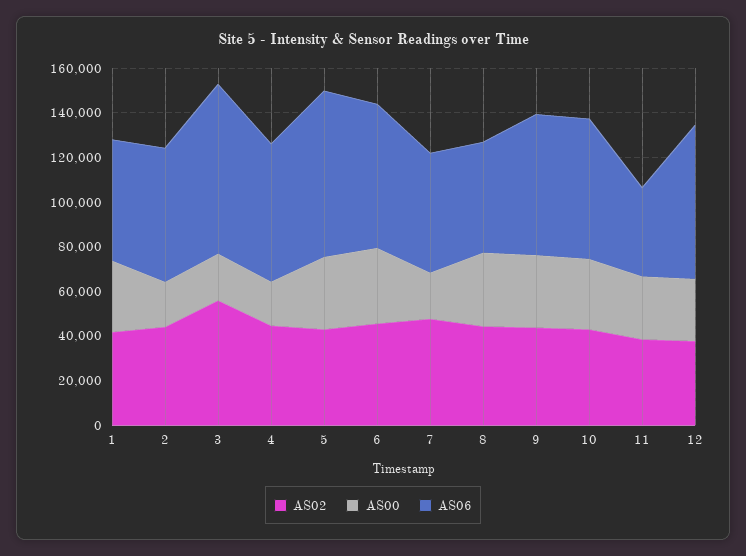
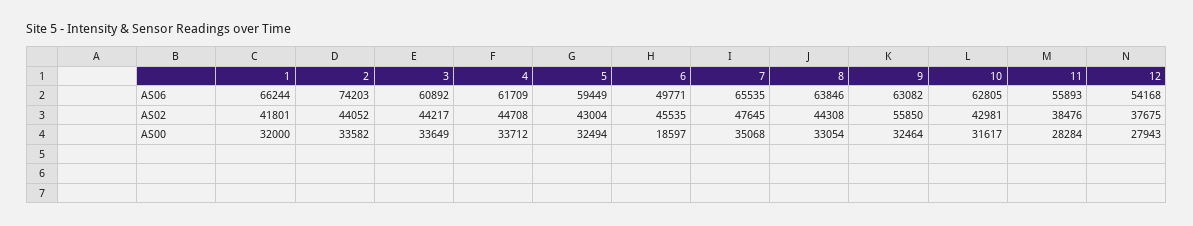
  {
    "AS02": {
      "1": 41801,
      "2": 44052,
-     "3": 55000,
+     "3": 44217,
      "4": 44708,
      "5": 43004,
      "6": 45535,
      "7": 47645,
      "8": 44308,
-     "9": 45000,
+     "9": 55850,
      "10": 42981,
      "11": 38476,
      "12": 37675
    },
    "AS00": {
      "1": 32000,
-     "2": 20000,
+     "2": 33582,
-     "3": 20000,
+     "3": 33649,
-     "4": 20000,
+     "4": 33712,
      "5": 32494,
-     "6": 35000,
+     "6": 18597,
-     "7": 20000,
+     "7": 35068,
      "8": 33054,
      "9": 32464,
      "10": 31617,
      "11": 28284,
      "12": 27943
    },
    "AS06": {
-     "1": 55000,
+     "1": 66244,
-     "2": 60000,
+     "2": 74203,
-     "3": 75000,
+     "3": 60892,
      "4": 61709,
-     "5": 75000,
+     "5": 59449,
-     "6": 65000,
+     "6": 49771,
-     "7": 55000,
+     "7": 65535,
-     "8": 50000,
+     "8": 63846,
      "9": 63082,
      "10": 62805,
-     "11": 40000,
+     "11": 55893,
-     "12": 70000
+     "12": 54168
    }
  }

